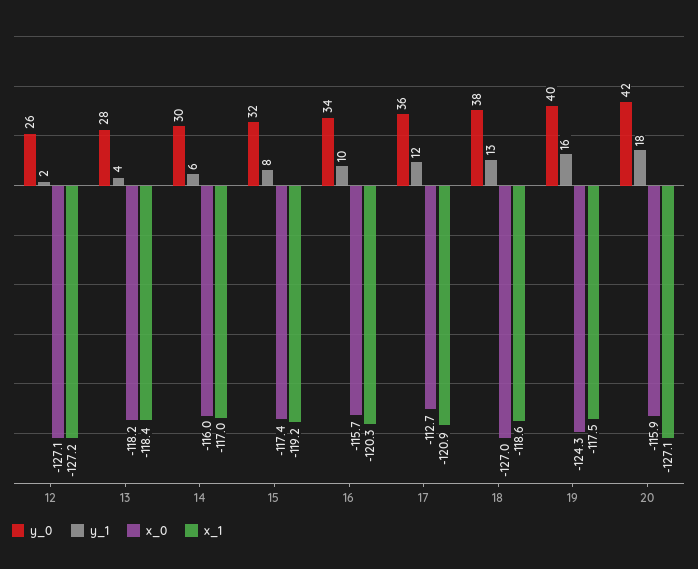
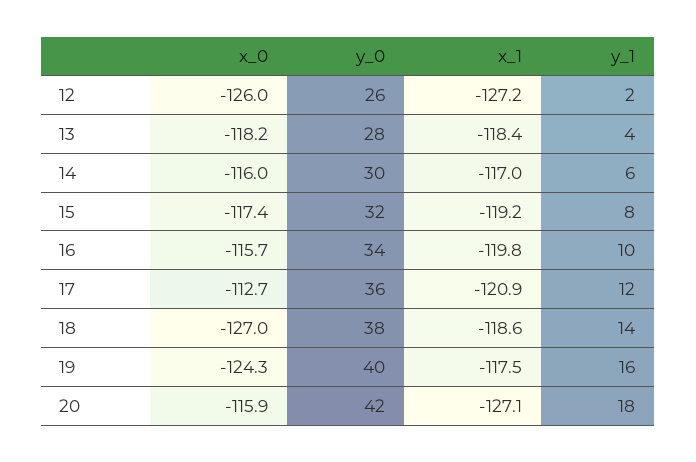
  {
    "y_0": {
      "12": 26,
      "13": 28,
      "14": 30,
      "15": 32,
      "16": 34,
      "17": 36,
      "18": 38,
      "19": 40,
      "20": 42
    },
    "y_1": {
      "12": 2,
      "13": 4,
      "14": 6,
      "15": 8,
      "16": 10,
      "17": 12,
-     "18": 13,
+     "18": 14,
      "19": 16,
      "20": 18
    },
    "x_0": {
-     "12": -127.1,
+     "12": -126,
      "13": -118.2,
      "14": -116,
      "15": -117.4,
      "16": -115.7,
      "17": -112.7,
      "18": -127,
      "19": -124.3,
      "20": -115.9
    },
    "x_1": {
      "12": -127.2,
      "13": -118.4,
      "14": -117,
      "15": -119.2,
-     "16": -120.3,
+     "16": -119.8,
      "17": -120.9,
      "18": -118.6,
      "19": -117.5,
      "20": -127.1
    }
  }

